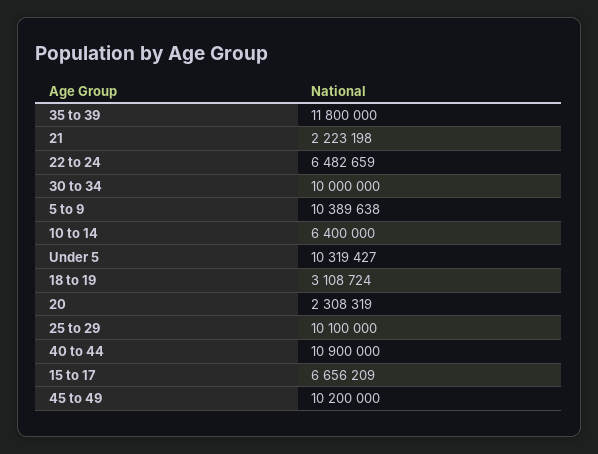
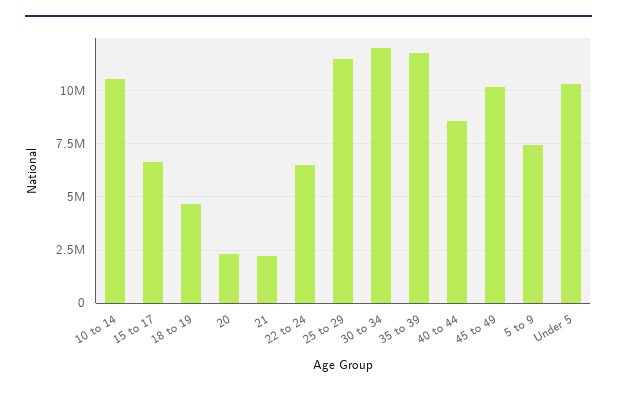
  {
    "35 to 39": 11800000,
    "21": 2223198,
    "22 to 24": 6482659,
-   "30 to 34": 10000000,
+   "30 to 34": 12000000,
-   "5 to 9": 10389638,
+   "5 to 9": 7500000,
-   "10 to 14": 6400000,
+   "10 to 14": 10500000,
    "Under 5": 10319427,
-   "18 to 19": 3108724,
+   "18 to 19": 4500000,
    "20": 2308319,
-   "25 to 29": 10100000,
+   "25 to 29": 11500000,
-   "40 to 44": 10900000,
+   "40 to 44": 8500000,
    "15 to 17": 6656209,
    "45 to 49": 10200000
  }

